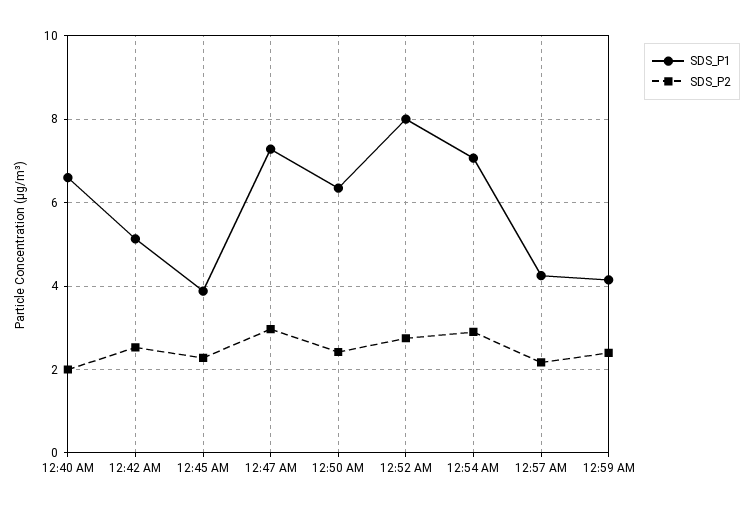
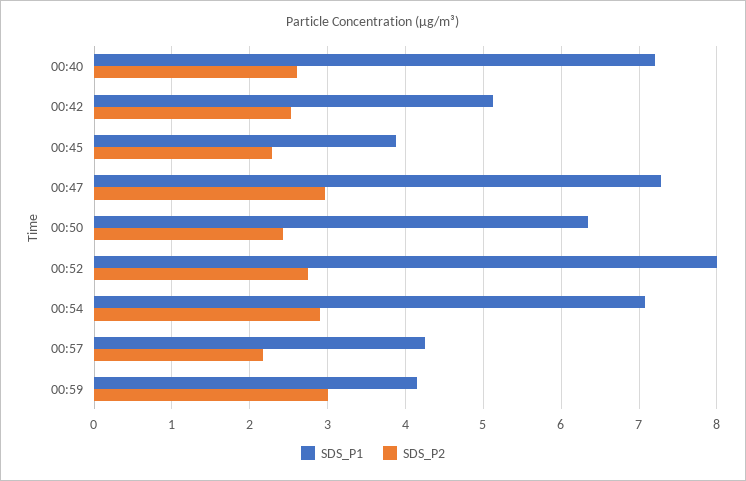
  {
    "SDS_P1": {
-     "12:40 AM": 6.6,
+     "12:40 AM": 7.2,
      "12:42 AM": 5.1,
      "12:45 AM": 3.9,
      "12:47 AM": 7.3,
      "12:50 AM": 6.4,
      "12:52 AM": 8,
      "12:54 AM": 7.1,
      "12:57 AM": 4.3,
      "12:59 AM": 4.2
    },
    "SDS_P2": {
-     "12:40 AM": 2,
+     "12:40 AM": 2.6,
      "12:42 AM": 2.5,
      "12:45 AM": 2.3,
      "12:47 AM": 3,
      "12:50 AM": 2.4,
      "12:52 AM": 2.8,
      "12:54 AM": 2.9,
      "12:57 AM": 2.2,
-     "12:59 AM": 2.4
+     "12:59 AM": 3
    }
  }

